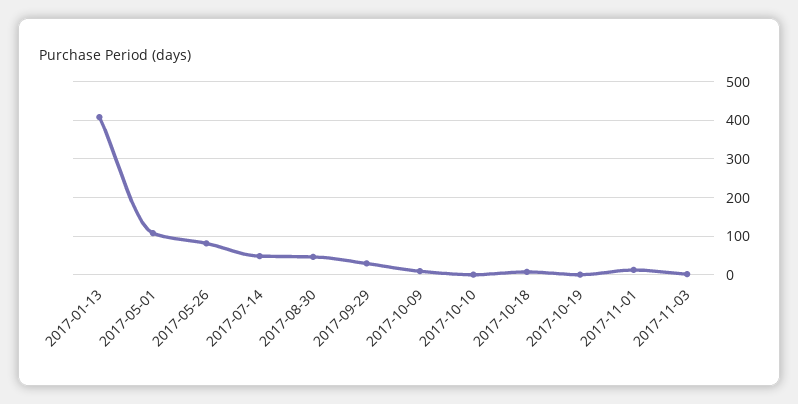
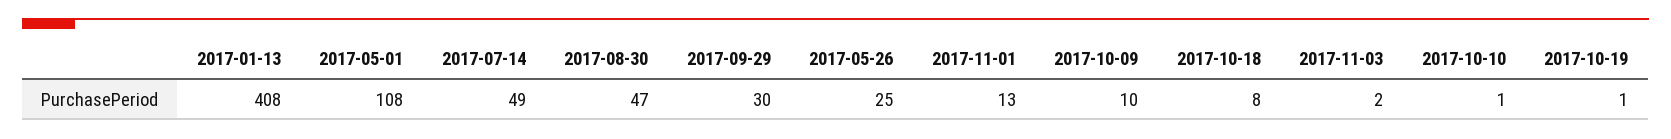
  {
    "2017-01-13": 408,
    "2017-05-01": 108,
-   "2017-05-26": 80,
+   "2017-05-26": 25,
    "2017-07-14": 49,
    "2017-08-30": 47,
    "2017-09-29": 30,
    "2017-10-09": 10,
    "2017-10-10": 1,
    "2017-10-18": 8,
    "2017-10-19": 1,
    "2017-11-01": 13,
    "2017-11-03": 2
  }

